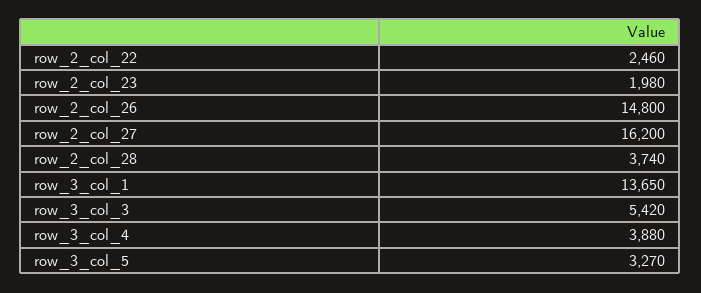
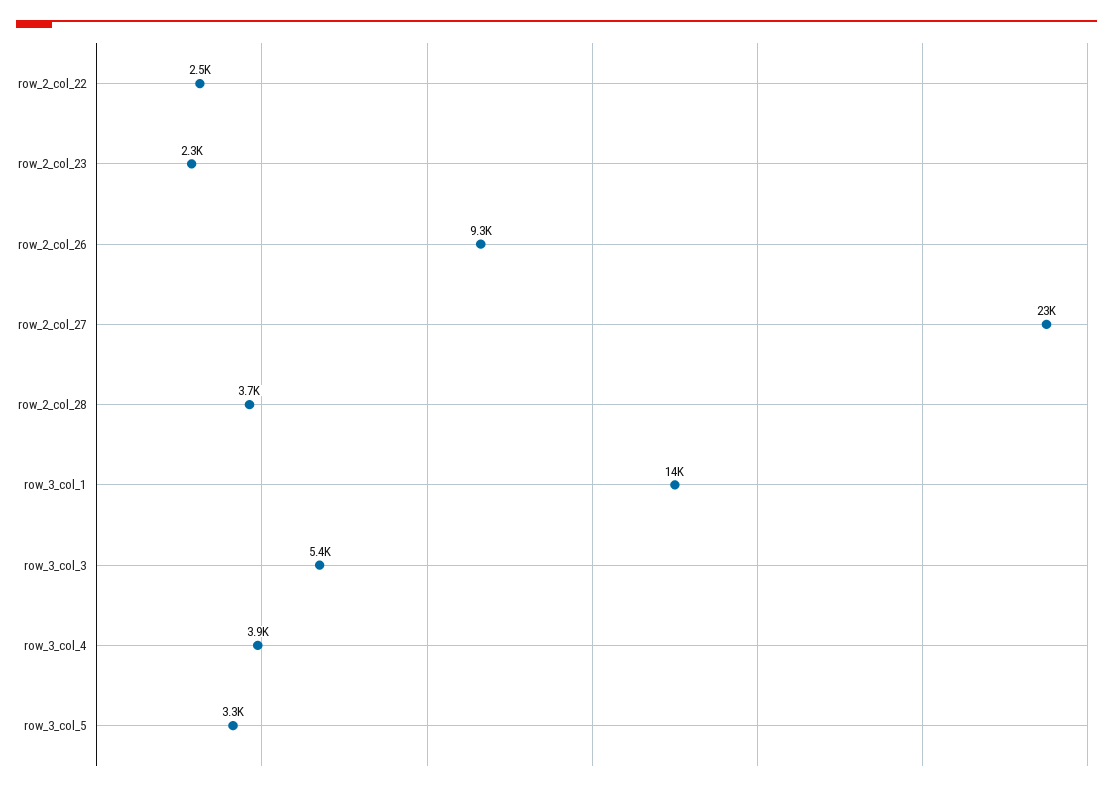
  {
    "row_2_col_22": 2460,
-   "row_2_col_23": 1980,
+   "row_2_col_23": 2300,
-   "row_2_col_26": 14800,
+   "row_2_col_26": 9300,
-   "row_2_col_27": 16200,
+   "row_2_col_27": 23000,
    "row_2_col_28": 3740,
    "row_3_col_1": 13650,
    "row_3_col_3": 5420,
    "row_3_col_4": 3880,
    "row_3_col_5": 3270
  }

